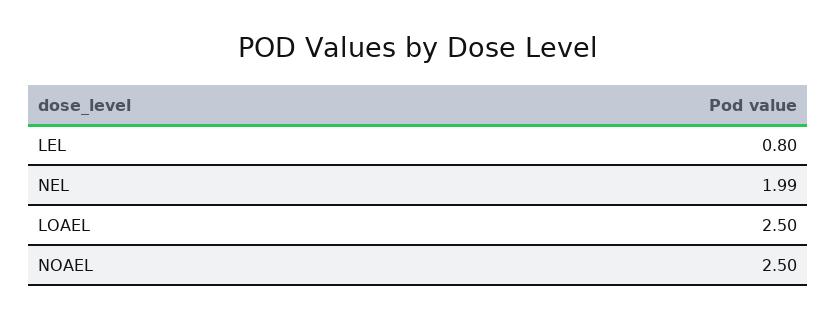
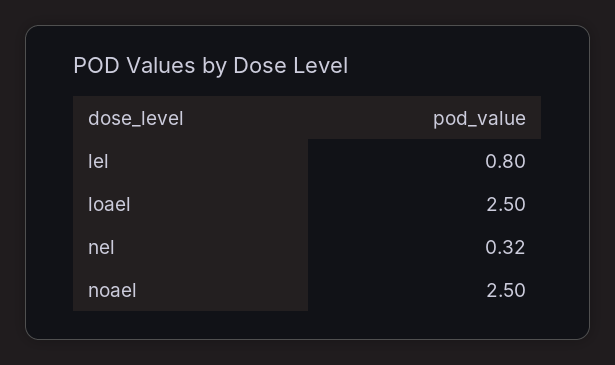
  {
    "LEL": 0.8,
-   "NEL": 1.99,
+   "NEL": 0.32,
    "LOAEL": 2.5,
    "NOAEL": 2.5
  }

